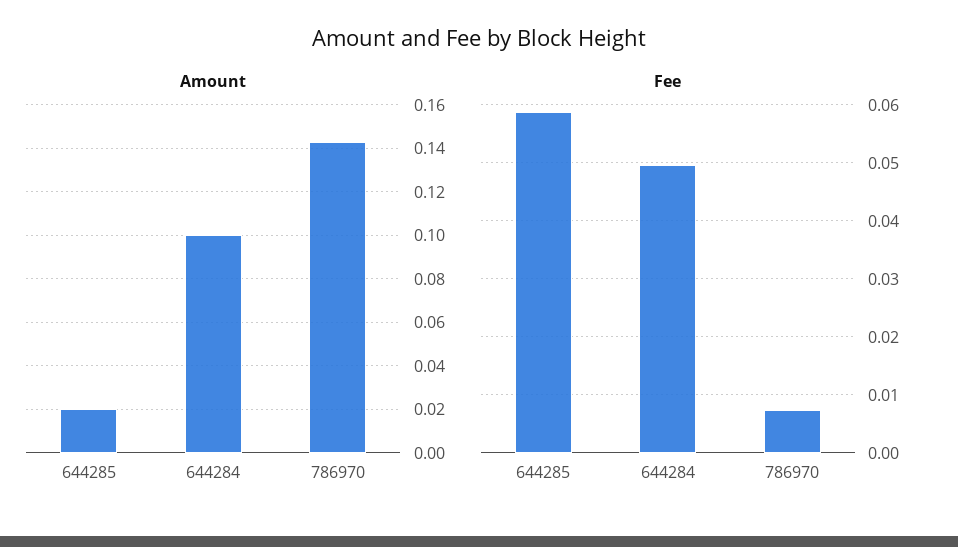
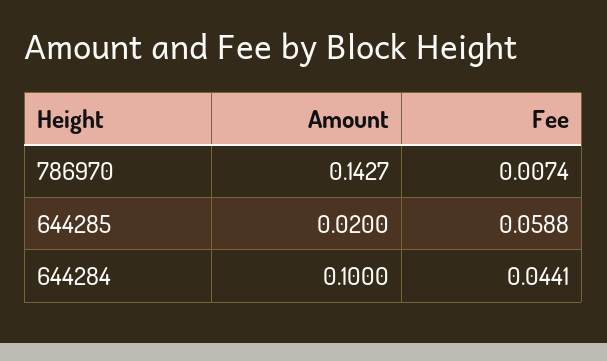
  {
    "Amount": {
      "644285": 0.02,
      "644284": 0.1,
      "786970": 0.1427
    },
    "Fee": {
      "644285": 0.0588,
-     "644284": 0.05,
+     "644284": 0.0441,
      "786970": 0.0074
    }
  }

